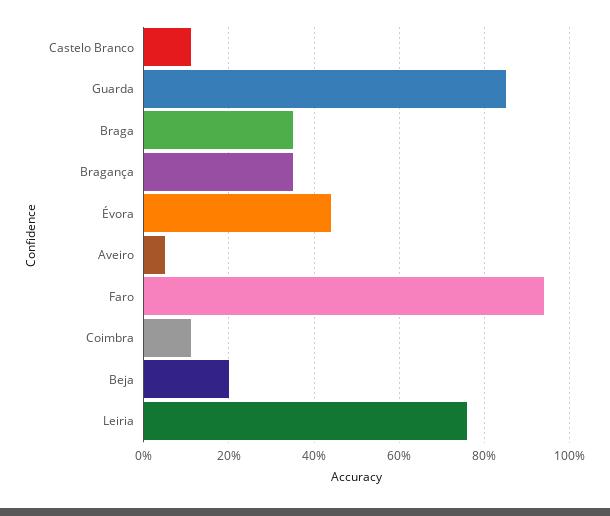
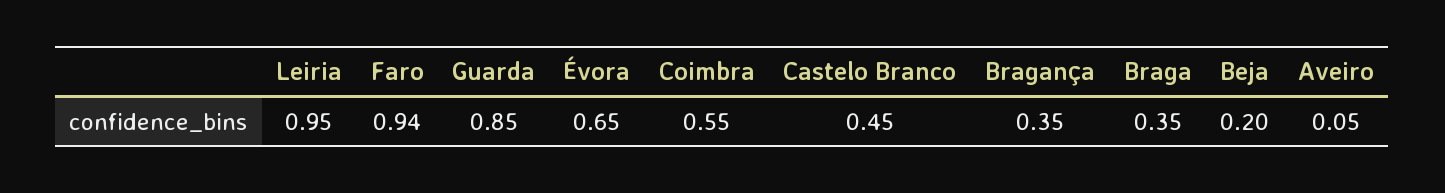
  {
-   "Castelo Branco": 0.1,
+   "Castelo Branco": 0.45,
    "Guarda": 0.85,
    "Braga": 0.35,
    "Bragança": 0.35,
-   "Évora": 0.45,
+   "Évora": 0.65,
    "Aveiro": 0.05,
    "Faro": 0.94,
-   "Coimbra": 0.1,
+   "Coimbra": 0.55,
    "Beja": 0.2,
-   "Leiria": 0.75
+   "Leiria": 0.95
  }

